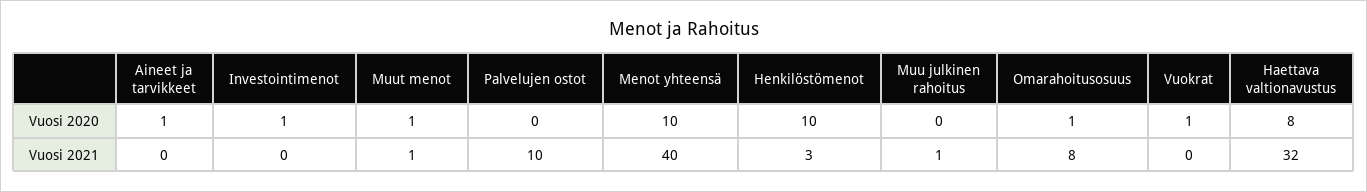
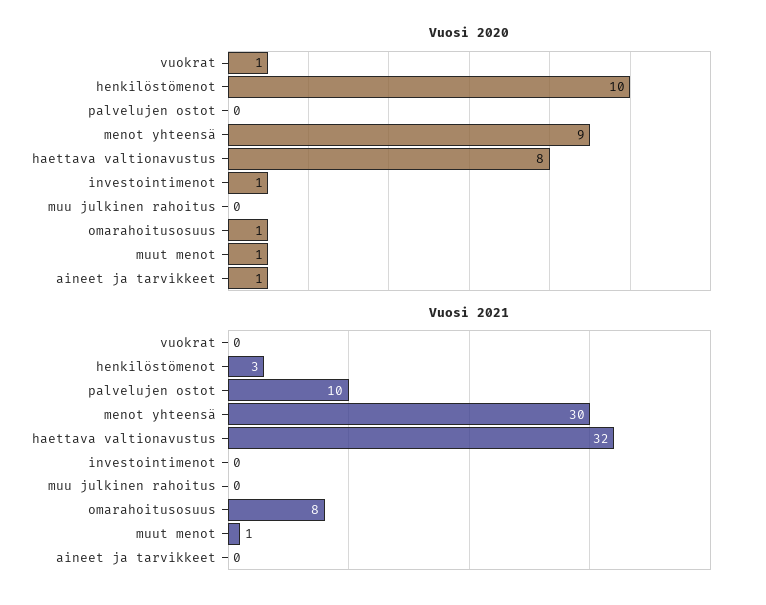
  {
    "Vuosi 2020": {
      "Aineet ja tarvikkeet": 1,
      "Investointimenot": 1,
      "Muut menot": 1,
      "Palvelujen ostot": 0,
-     "Menot yhteensä": 10,
+     "Menot yhteensä": 9,
      "Henkilöstömenot": 10,
      "Muu julkinen rahoitus": 0,
      "Omarahoitusosuus": 1,
      "Vuokrat": 1,
      "Haettava valtionavustus": 8
    },
    "Vuosi 2021": {
      "Aineet ja tarvikkeet": 0,
      "Investointimenot": 0,
      "Muut menot": 1,
      "Palvelujen ostot": 10,
-     "Menot yhteensä": 40,
+     "Menot yhteensä": 30,
      "Henkilöstömenot": 3,
-     "Muu julkinen rahoitus": 1,
+     "Muu julkinen rahoitus": 0,
      "Omarahoitusosuus": 8,
      "Vuokrat": 0,
      "Haettava valtionavustus": 32
    }
  }

